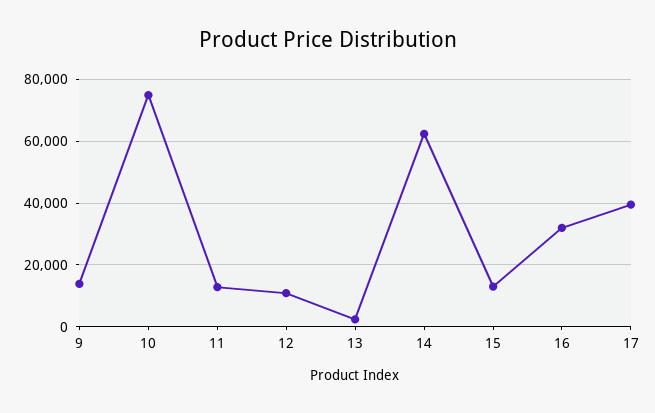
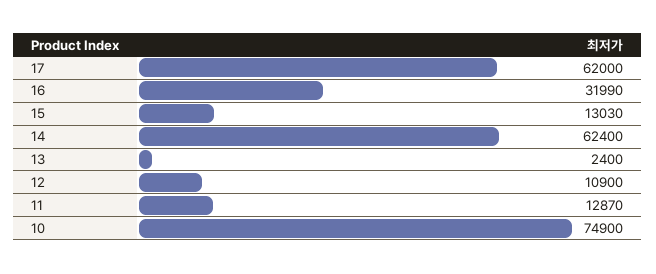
  {
-   "9": 14000,
    "10": 74900,
    "11": 12870,
    "12": 10900,
    "13": 2400,
    "14": 62400,
    "15": 13030,
    "16": 31990,
-   "17": 40000
+   "17": 62000
  }

